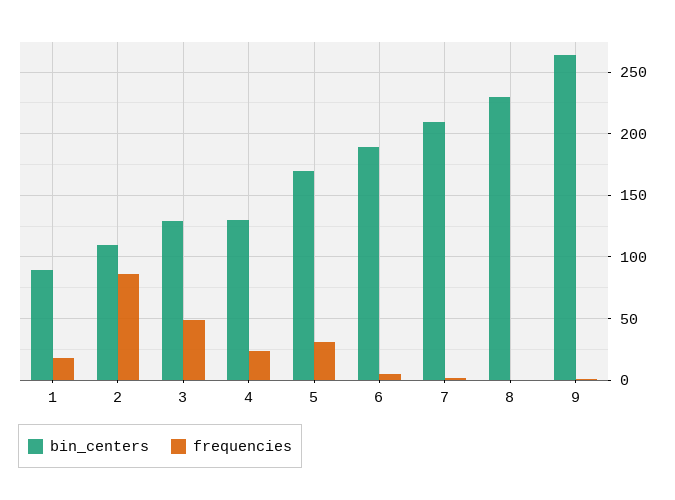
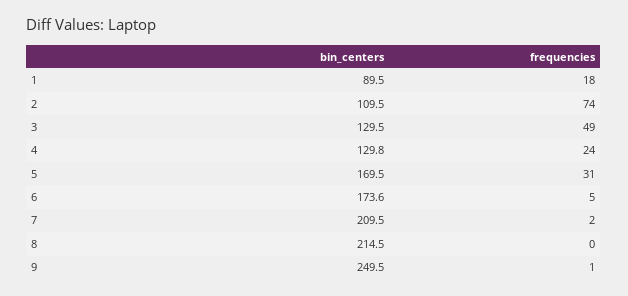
  {
    "bin_centers": {
      "1": 89.5,
      "2": 109.5,
      "3": 129.5,
      "4": 129.8,
      "5": 169.5,
-     "6": 190,
+     "6": 173.6,
      "7": 209.5,
-     "8": 230,
+     "8": 214.5,
-     "9": 265
+     "9": 249.5
    },
    "frequencies": {
      "1": 18,
-     "2": 85,
+     "2": 74,
      "3": 49,
      "4": 24,
      "5": 31,
      "6": 5,
      "7": 2,
      "8": 0,
      "9": 1
    }
  }

